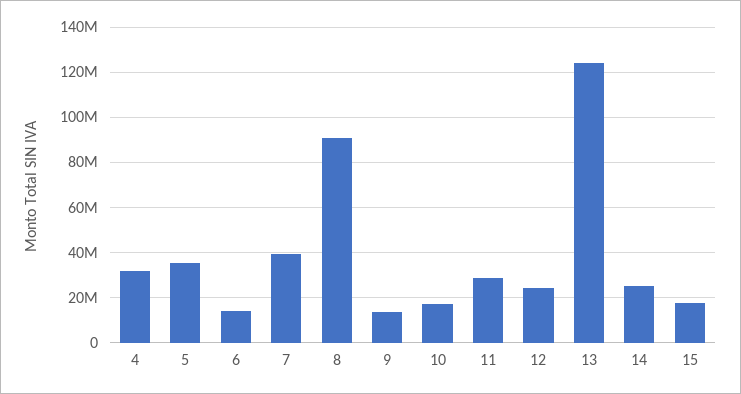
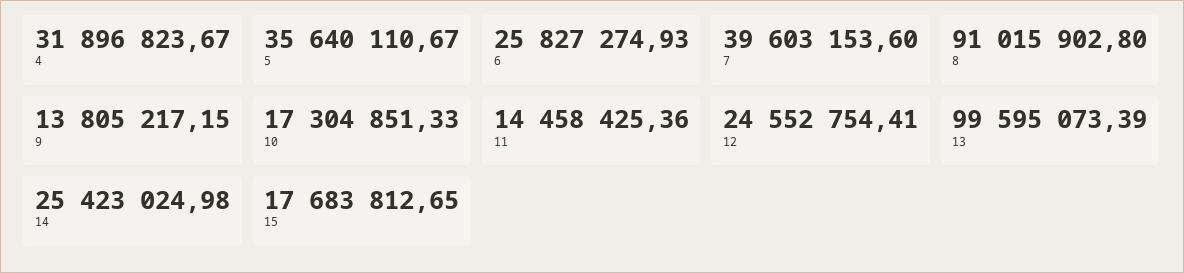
  {
    "4": 31896823.67,
    "5": 35640110.67,
-   "6": 15000000,
+   "6": 25827274.93,
    "7": 39603153.6,
    "8": 91015902.8,
    "9": 13805217.15,
    "10": 17304851.33,
-   "11": 30000000,
+   "11": 14458425.36,
    "12": 24552754.41,
-   "13": 125000000,
+   "13": 99595073.39,
    "14": 25423024.98,
    "15": 17683812.65
  }

